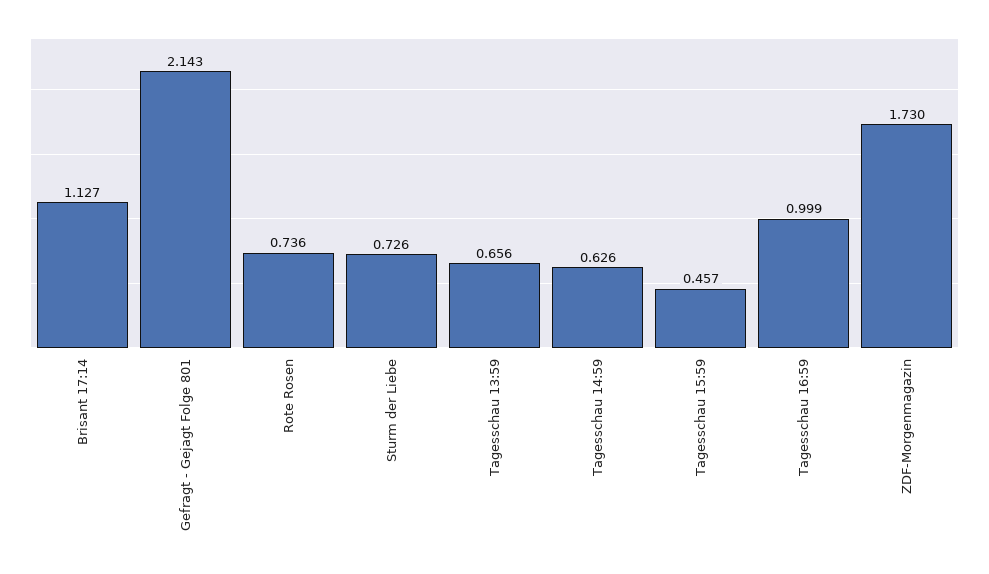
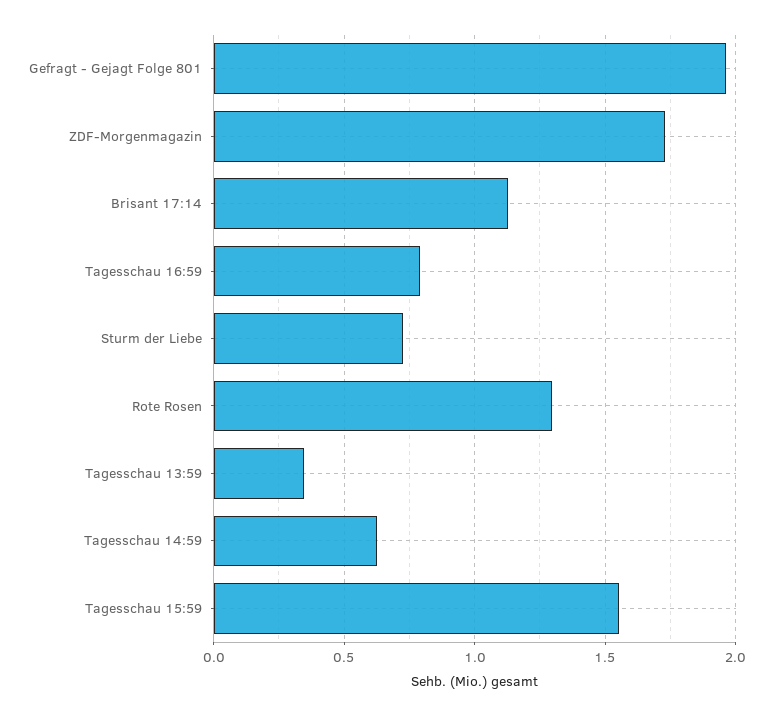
  {
    "Brisant 17:14": 1.127,
-   "Gefragt - Gejagt Folge 801": 2.143,
+   "Gefragt - Gejagt Folge 801": 1.95,
-   "Rote Rosen": 0.736,
+   "Rote Rosen": 1.3,
    "Sturm der Liebe": 0.726,
-   "Tagesschau 13:59": 0.656,
+   "Tagesschau 13:59": 0.35,
    "Tagesschau 14:59": 0.626,
-   "Tagesschau 15:59": 0.457,
+   "Tagesschau 15:59": 1.55,
-   "Tagesschau 16:59": 0.999,
+   "Tagesschau 16:59": 0.8,
    "ZDF-Morgenmagazin": 1.73
  }

